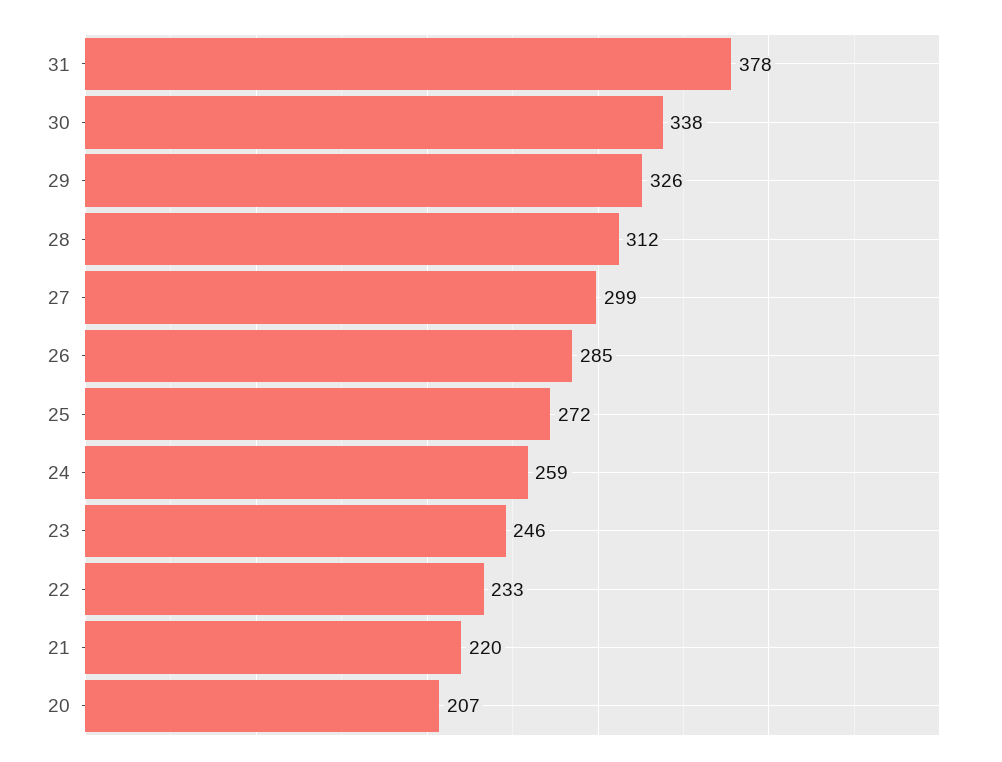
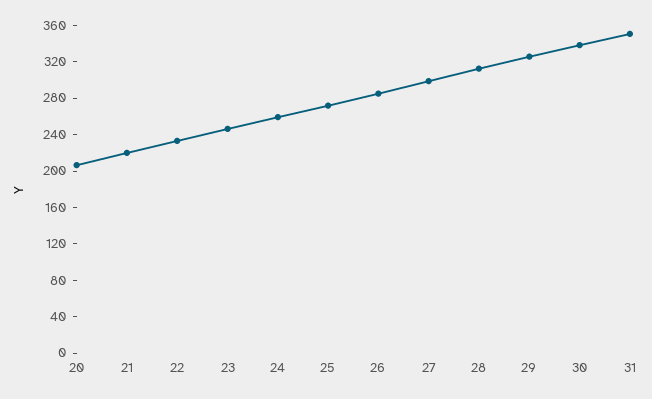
  {
-   "31": 378,
+   "31": 350,
    "30": 338,
    "29": 326,
    "28": 312,
    "27": 299,
    "26": 285,
    "25": 272,
    "24": 259,
    "23": 246,
    "22": 233,
    "21": 220,
    "20": 207
  }

